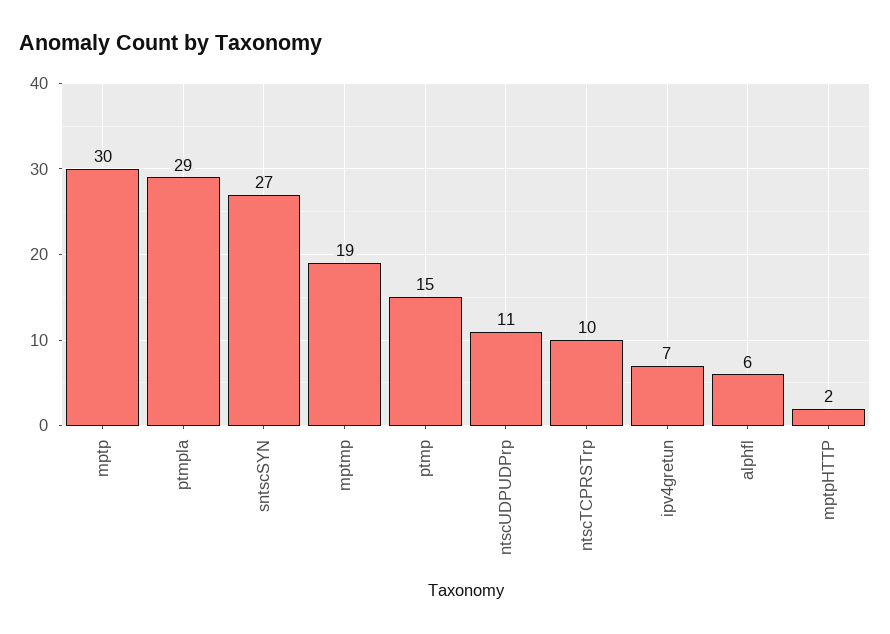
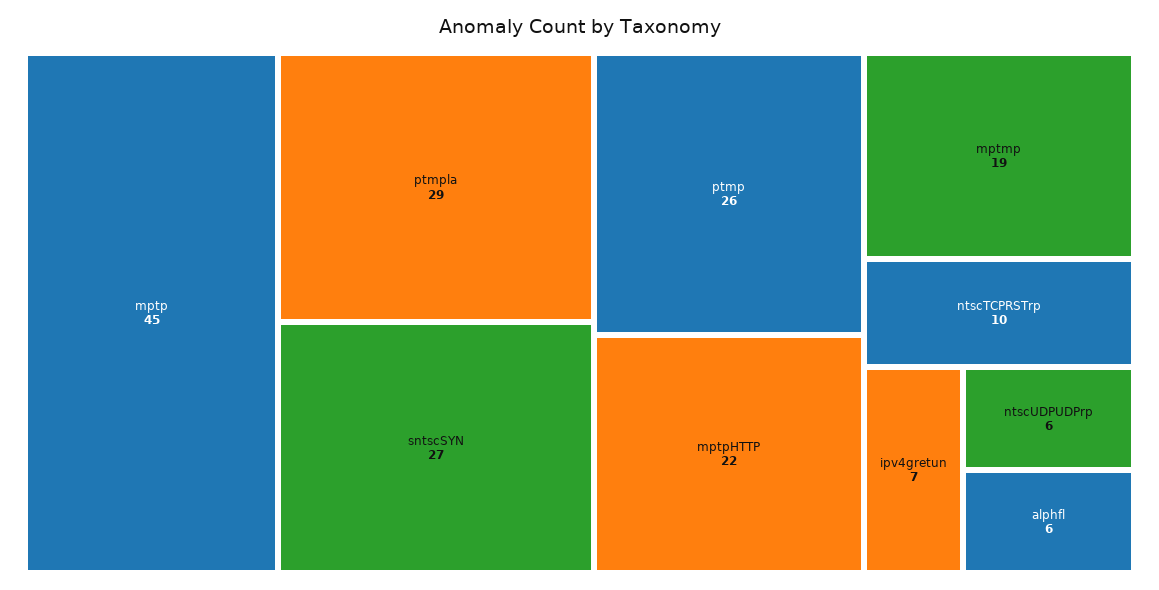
  {
-   "mptp": 30,
+   "mptp": 45,
    "ptmpla": 29,
    "sntscSYN": 27,
    "mptmp": 19,
-   "ptmp": 15,
+   "ptmp": 26,
-   "ntscUDPUDPrp": 11,
+   "ntscUDPUDPrp": 6,
    "ntscTCPRSTrp": 10,
    "ipv4gretun": 7,
    "alphfl": 6,
-   "mptpHTTP": 2
+   "mptpHTTP": 22
  }

